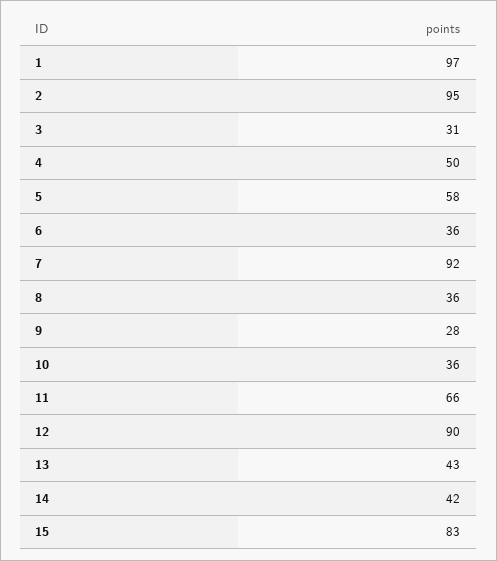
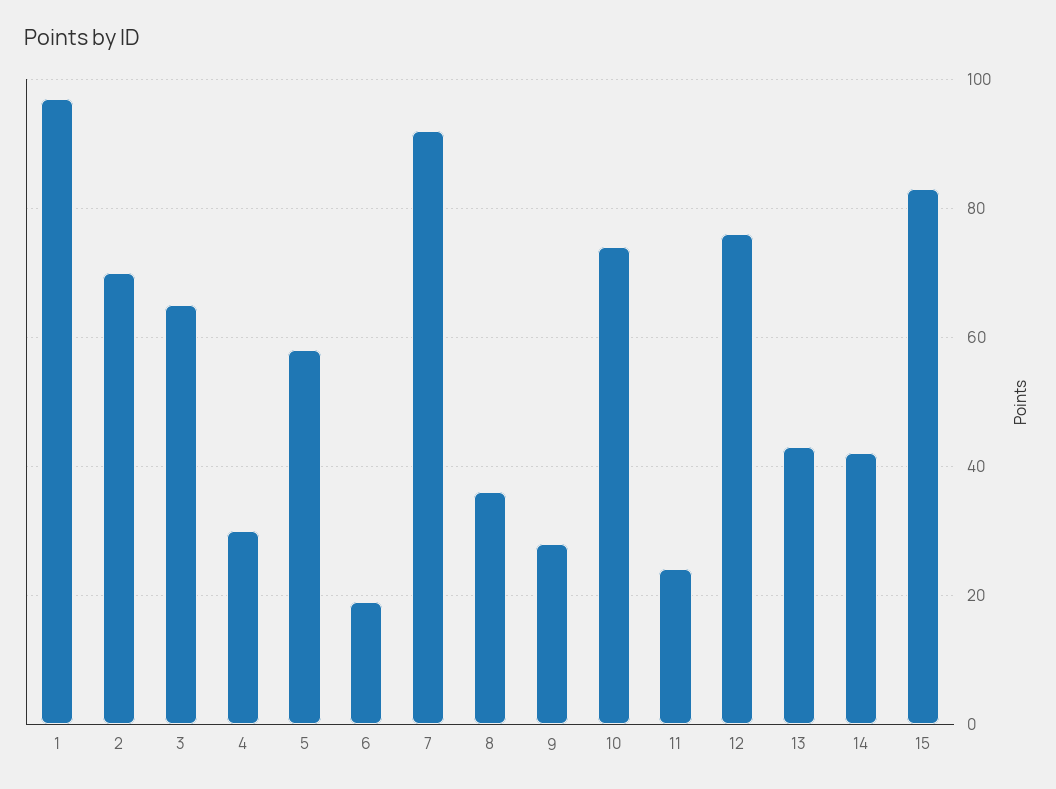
  {
    "1": 97,
-   "2": 95,
+   "2": 70,
-   "3": 31,
+   "3": 65,
-   "4": 50,
+   "4": 30,
    "5": 58,
-   "6": 36,
+   "6": 20,
    "7": 92,
    "8": 36,
    "9": 28,
-   "10": 36,
+   "10": 75,
-   "11": 66,
+   "11": 25,
-   "12": 90,
+   "12": 75,
    "13": 43,
    "14": 42,
    "15": 83
  }

